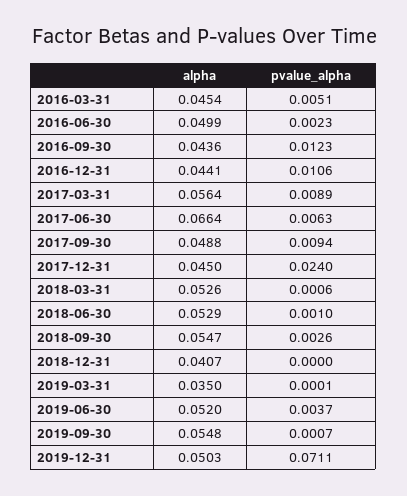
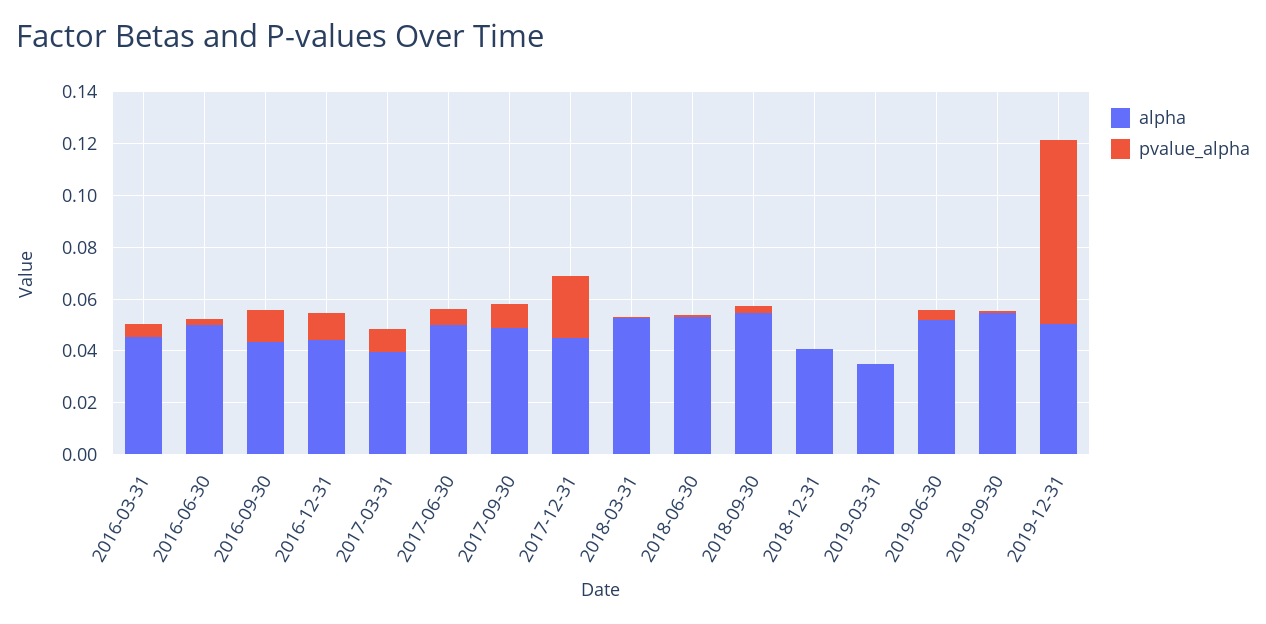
  {
    "alpha": {
      "2016-03-31": 0.0454,
      "2016-06-30": 0.0499,
      "2016-09-30": 0.0436,
      "2016-12-31": 0.0441,
-     "2017-03-31": 0.0564,
+     "2017-03-31": 0.04,
-     "2017-06-30": 0.0664,
+     "2017-06-30": 0.05,
      "2017-09-30": 0.0488,
      "2017-12-31": 0.045,
      "2018-03-31": 0.0526,
      "2018-06-30": 0.0529,
      "2018-09-30": 0.0547,
      "2018-12-31": 0.0407,
      "2019-03-31": 0.035,
      "2019-06-30": 0.052,
      "2019-09-30": 0.0548,
      "2019-12-31": 0.0503
    },
    "pvalue_alpha": {
      "2016-03-31": 0.0051,
      "2016-06-30": 0.0023,
      "2016-09-30": 0.0123,
      "2016-12-31": 0.0106,
      "2017-03-31": 0.0089,
      "2017-06-30": 0.0063,
      "2017-09-30": 0.0094,
      "2017-12-31": 0.024,
      "2018-03-31": 0.0006,
      "2018-06-30": 0.001,
      "2018-09-30": 0.0026,
      "2018-12-31": 0,
      "2019-03-31": 0.0001,
      "2019-06-30": 0.0037,
      "2019-09-30": 0.0007,
      "2019-12-31": 0.0711
    }
  }

